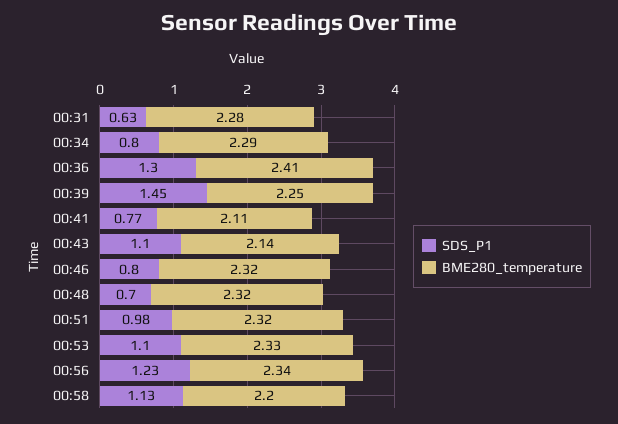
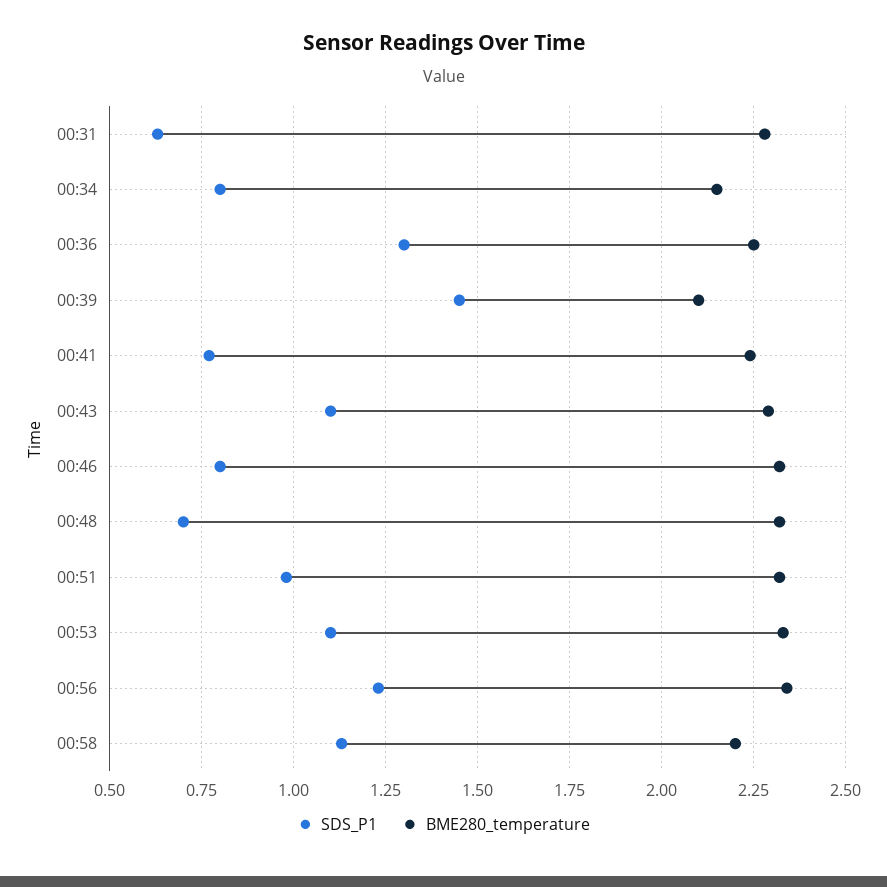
  {
    "SDS_P1": {
      "00:31": 0.63,
      "00:34": 0.8,
      "00:36": 1.3,
      "00:39": 1.45,
      "00:41": 0.77,
      "00:43": 1.1,
      "00:46": 0.8,
      "00:48": 0.7,
      "00:51": 0.98,
      "00:53": 1.1,
      "00:56": 1.23,
      "00:58": 1.13
    },
    "BME280_temperature": {
      "00:31": 2.28,
-     "00:34": 2.29,
+     "00:34": 2.15,
-     "00:36": 2.41,
+     "00:36": 2.25,
-     "00:39": 2.25,
+     "00:39": 2.1,
-     "00:41": 2.11,
+     "00:41": 2.25,
-     "00:43": 2.14,
+     "00:43": 2.3,
      "00:46": 2.32,
      "00:48": 2.32,
      "00:51": 2.32,
      "00:53": 2.33,
      "00:56": 2.34,
      "00:58": 2.2
    }
  }

